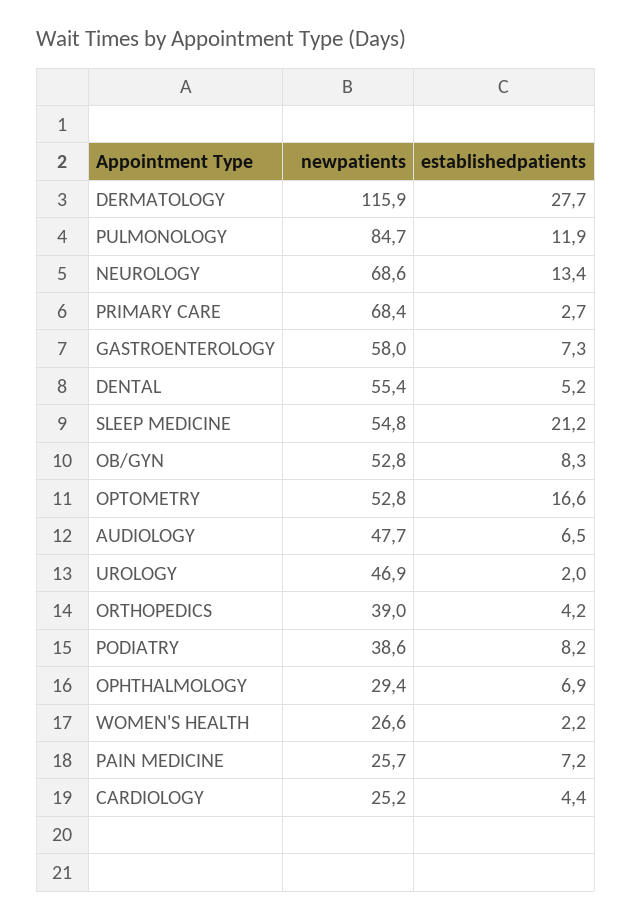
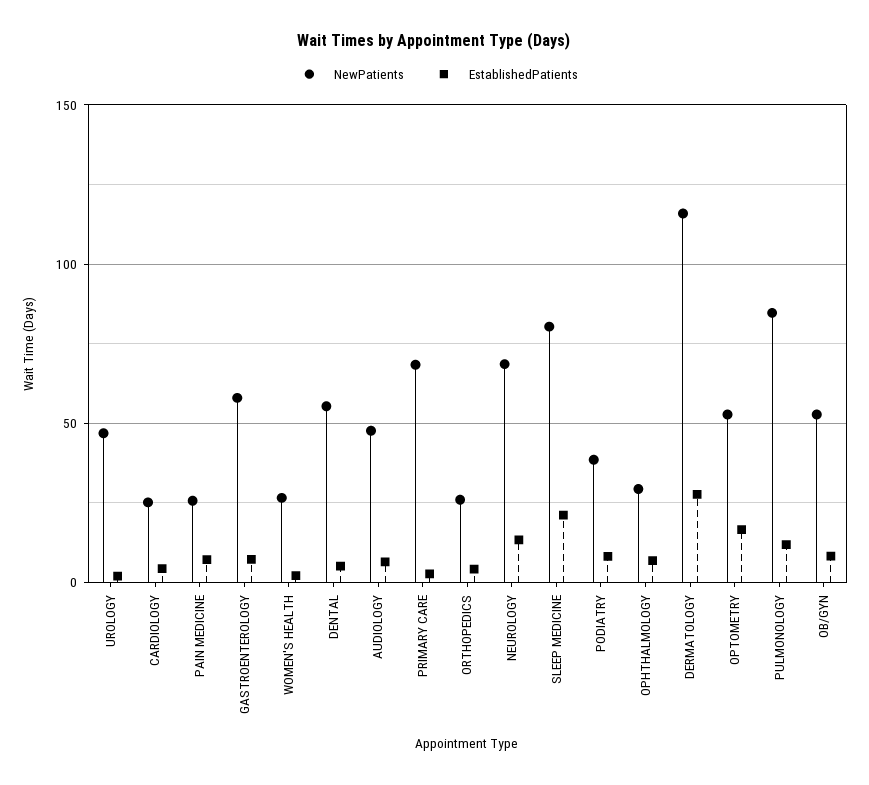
  {
    "newpatients": {
      "DERMATOLOGY": 115.9,
      "PULMONOLOGY": 84.7,
      "NEUROLOGY": 68.6,
      "PRIMARY CARE": 68.4,
      "GASTROENTEROLOGY": 58,
      "DENTAL": 55.4,
-     "SLEEP MEDICINE": 54.8,
+     "SLEEP MEDICINE": 80,
      "OB/GYN": 52.8,
      "OPTOMETRY": 52.8,
      "AUDIOLOGY": 47.7,
      "UROLOGY": 46.9,
-     "ORTHOPEDICS": 39,
+     "ORTHOPEDICS": 25,
      "PODIATRY": 38.6,
      "OPHTHALMOLOGY": 29.4,
      "WOMEN'S HEALTH": 26.6,
      "PAIN MEDICINE": 25.7,
      "CARDIOLOGY": 25.2
    },
    "establishedpatients": {
      "DERMATOLOGY": 27.7,
      "PULMONOLOGY": 11.9,
      "NEUROLOGY": 13.4,
      "PRIMARY CARE": 2.7,
      "GASTROENTEROLOGY": 7.3,
      "DENTAL": 5.2,
      "SLEEP MEDICINE": 21.2,
      "OB/GYN": 8.3,
      "OPTOMETRY": 16.6,
      "AUDIOLOGY": 6.5,
      "UROLOGY": 2,
      "ORTHOPEDICS": 4.2,
      "PODIATRY": 8.2,
      "OPHTHALMOLOGY": 6.9,
      "WOMEN'S HEALTH": 2.2,
      "PAIN MEDICINE": 7.2,
      "CARDIOLOGY": 4.4
    }
  }

